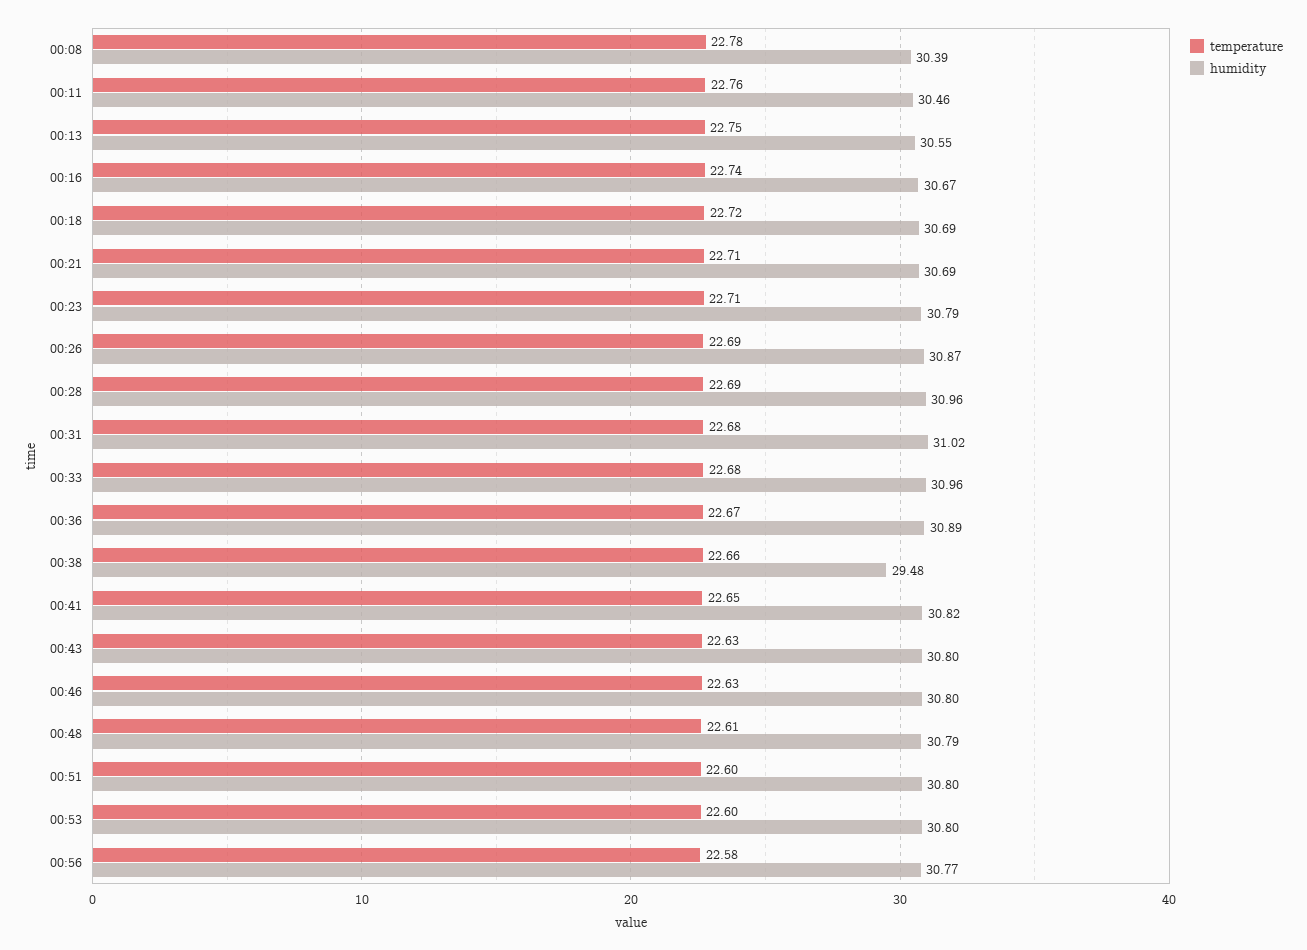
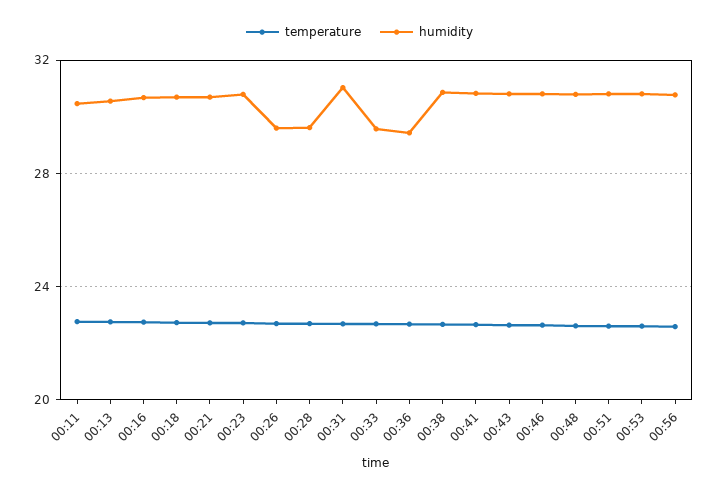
  {
    "temperature": {
-     "00:08": 22.78,
      "00:11": 22.76,
      "00:13": 22.75,
      "00:16": 22.74,
      "00:18": 22.72,
      "00:21": 22.71,
      "00:23": 22.71,
      "00:26": 22.69,
      "00:28": 22.69,
      "00:31": 22.68,
      "00:33": 22.68,
      "00:36": 22.67,
      "00:38": 22.66,
      "00:41": 22.65,
      "00:43": 22.63,
      "00:46": 22.63,
      "00:48": 22.61,
      "00:51": 22.6,
      "00:53": 22.6,
      "00:56": 22.58
    },
    "humidity": {
-     "00:08": 30.39,
      "00:11": 30.46,
      "00:13": 30.55,
      "00:16": 30.67,
      "00:18": 30.69,
      "00:21": 30.69,
      "00:23": 30.79,
-     "00:26": 30.87,
+     "00:26": 29.5,
-     "00:28": 30.96,
+     "00:28": 29.5,
      "00:31": 31.02,
-     "00:33": 30.96,
+     "00:33": 29.5,
-     "00:36": 30.89,
+     "00:36": 29.5,
-     "00:38": 29.48,
+     "00:38": 31,
      "00:41": 30.82,
      "00:43": 30.8,
      "00:46": 30.8,
      "00:48": 30.79,
      "00:51": 30.8,
      "00:53": 30.8,
      "00:56": 30.77
    }
  }

